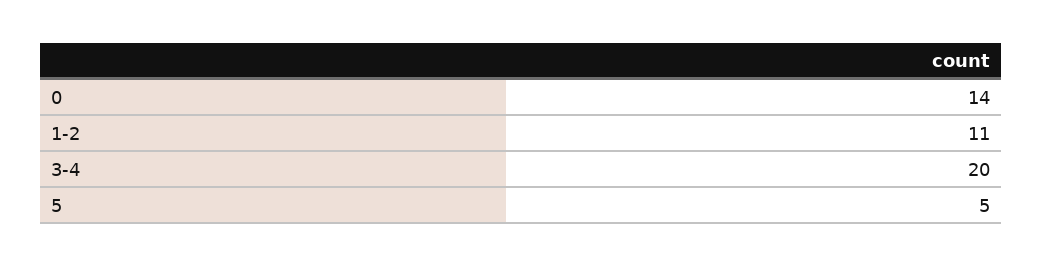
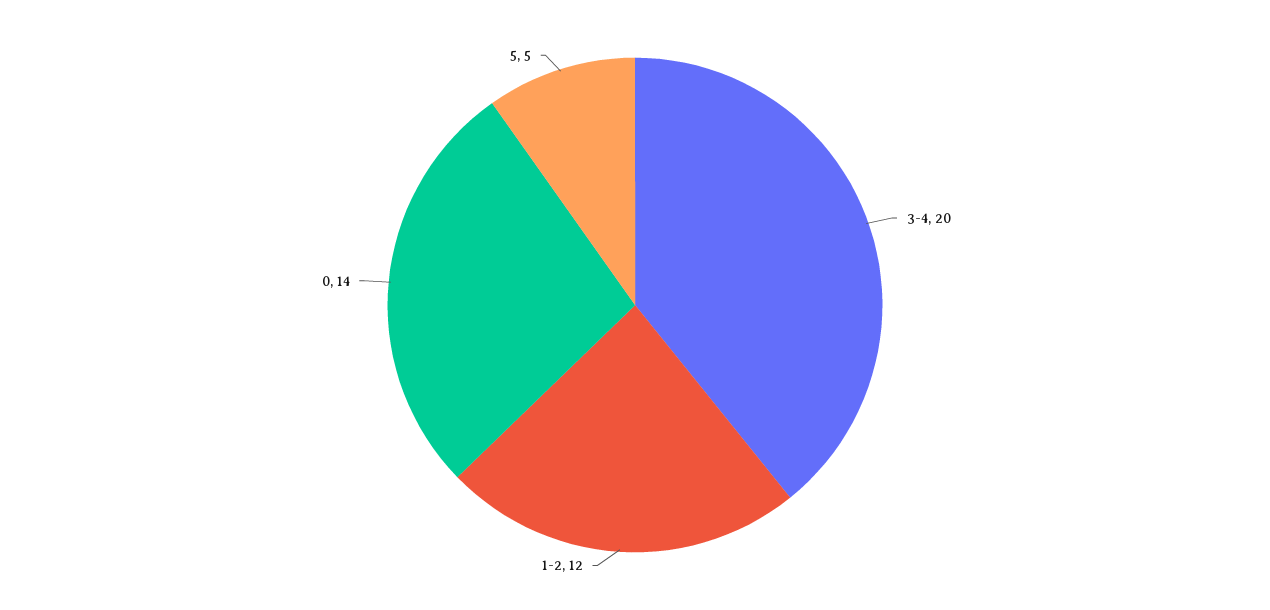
  {
    "0": 14,
-   "1-2": 11,
+   "1-2": 12,
    "3-4": 20,
    "5": 5
  }

